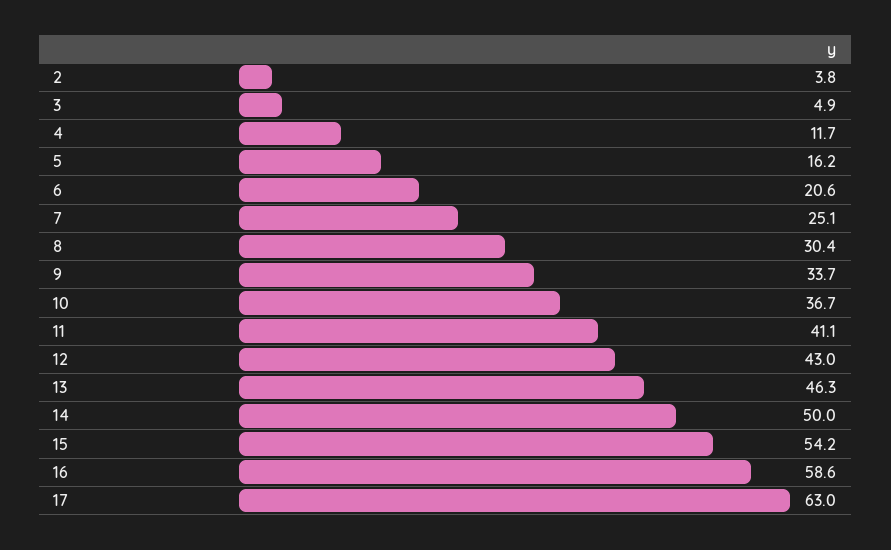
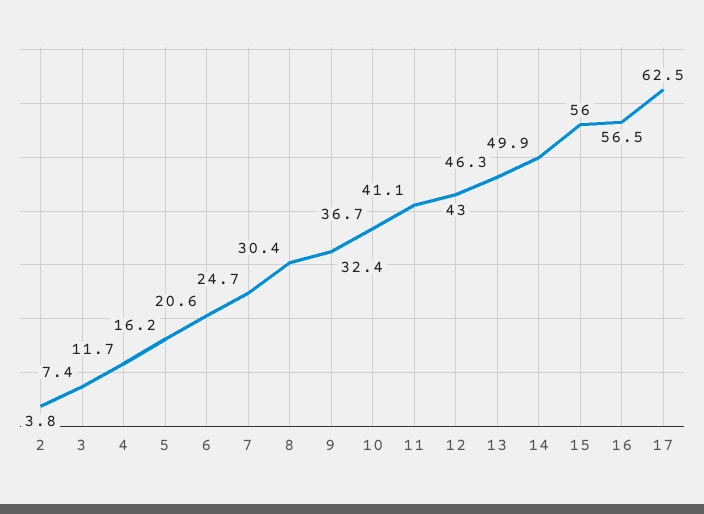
  {
    "2": 3.8,
-   "3": 4.9,
+   "3": 7.4,
    "4": 11.7,
    "5": 16.2,
    "6": 20.6,
-   "7": 25.1,
+   "7": 24.7,
    "8": 30.4,
-   "9": 33.7,
+   "9": 32.4,
    "10": 36.7,
    "11": 41.1,
    "12": 43,
    "13": 46.3,
-   "14": 50,
+   "14": 49.9,
-   "15": 54.2,
+   "15": 56,
-   "16": 58.6,
+   "16": 56.5,
-   "17": 63
+   "17": 62.5
  }

